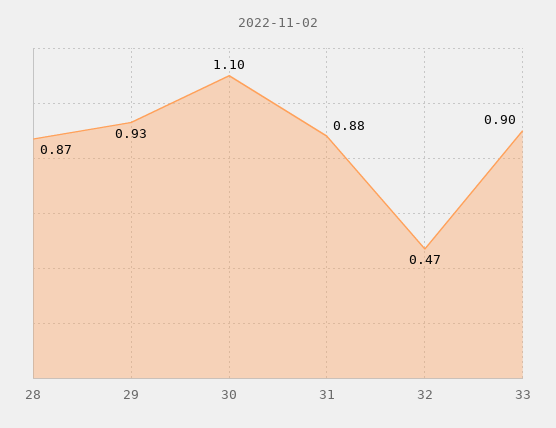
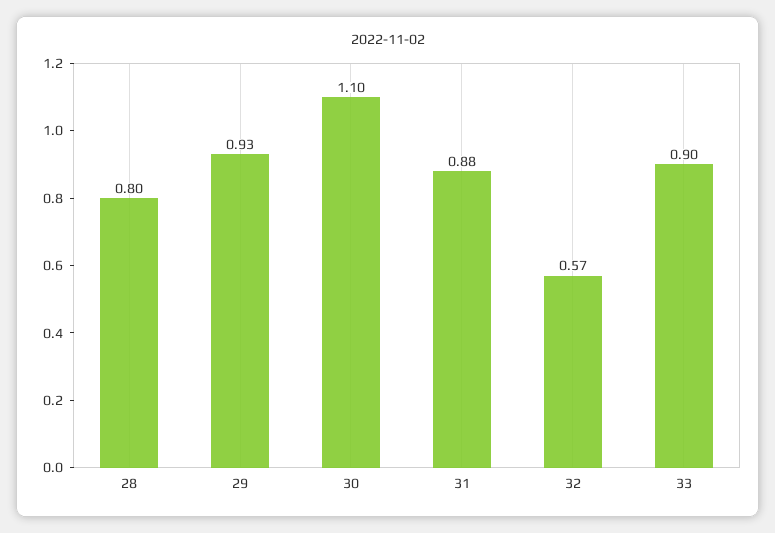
  {
-   "28": 0.87,
+   "28": 0.8,
    "29": 0.93,
    "30": 1.1,
    "31": 0.88,
-   "32": 0.47,
+   "32": 0.57,
    "33": 0.9
  }

